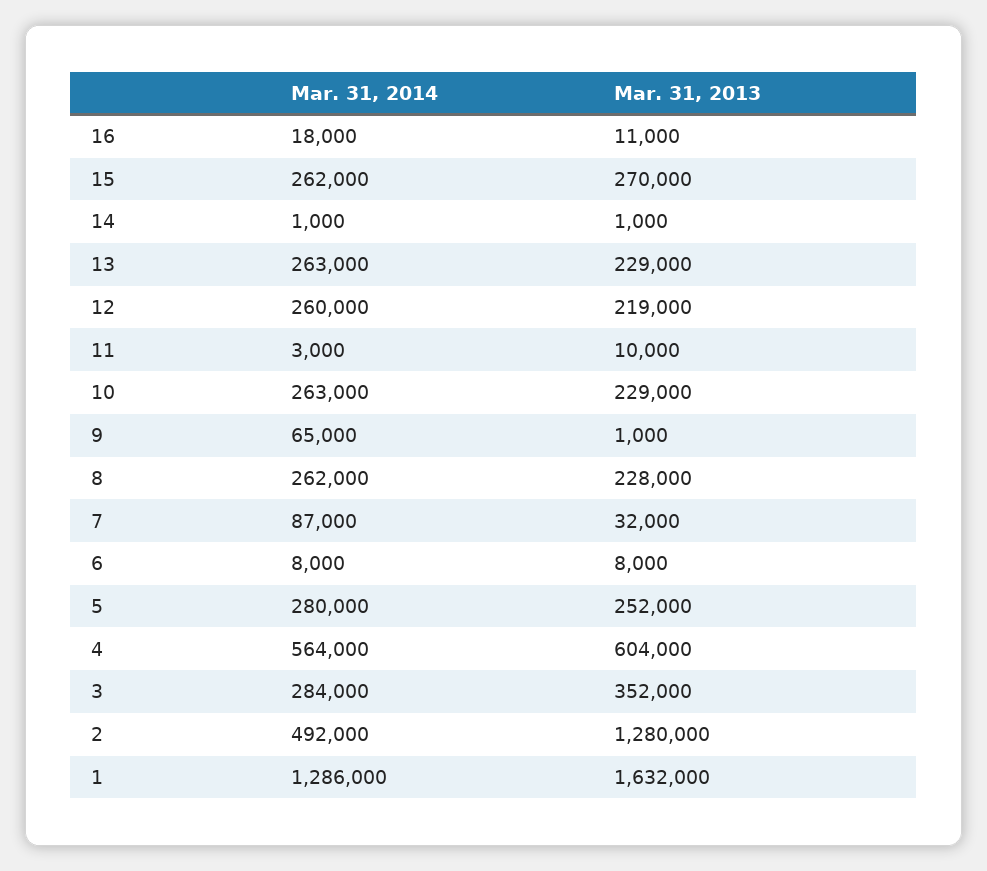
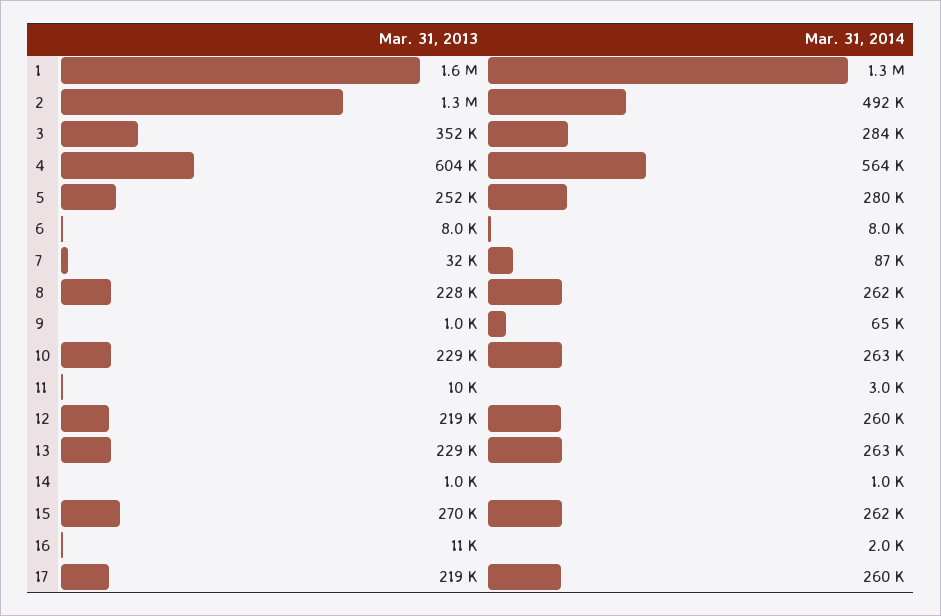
  {
    "Mar. 31, 2014": {
-     "16": 18000,
+     "16": 2000,
      "15": 262000,
      "14": 1000,
      "13": 263000,
      "12": 260000,
      "11": 3000,
      "10": 263000,
      "9": 65000,
      "8": 262000,
      "7": 87000,
      "6": 8000,
      "5": 280000,
      "4": 564000,
      "3": 284000,
      "2": 492000,
-     "1": 1286000
+     "1": 1286000,
+     "17": 260000
    },
    "Mar. 31, 2013": {
      "16": 11000,
      "15": 270000,
      "14": 1000,
      "13": 229000,
      "12": 219000,
      "11": 10000,
      "10": 229000,
      "9": 1000,
      "8": 228000,
      "7": 32000,
      "6": 8000,
      "5": 252000,
      "4": 604000,
      "3": 352000,
      "2": 1280000,
-     "1": 1632000
+     "1": 1632000,
+     "17": 219000
    }
  }

